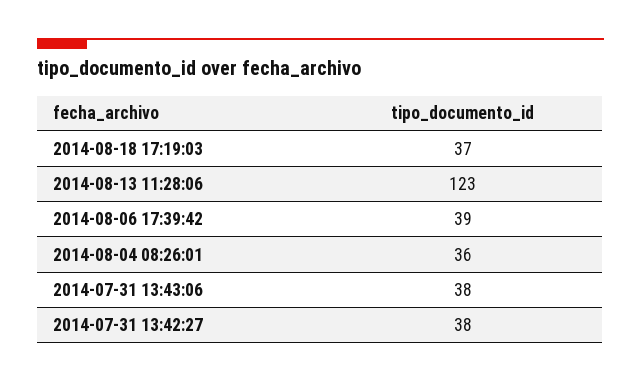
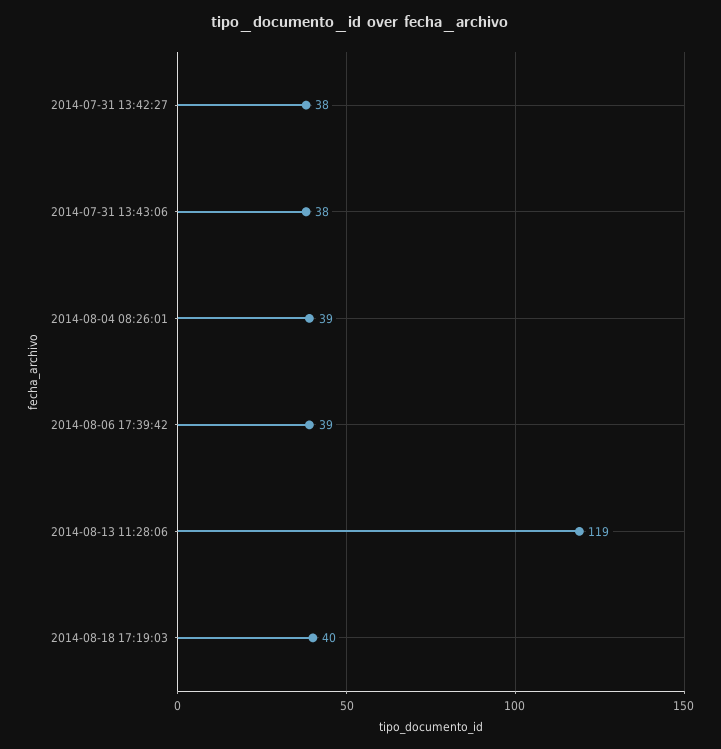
  {
-   "2014-08-18 17:19:03": 37,
+   "2014-08-18 17:19:03": 40,
-   "2014-08-13 11:28:06": 123,
+   "2014-08-13 11:28:06": 119,
    "2014-08-06 17:39:42": 39,
-   "2014-08-04 08:26:01": 36,
+   "2014-08-04 08:26:01": 39,
    "2014-07-31 13:43:06": 38,
    "2014-07-31 13:42:27": 38
  }

